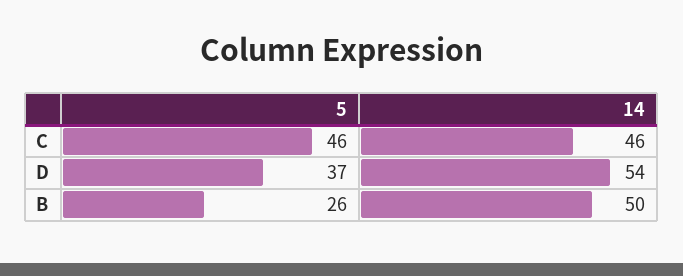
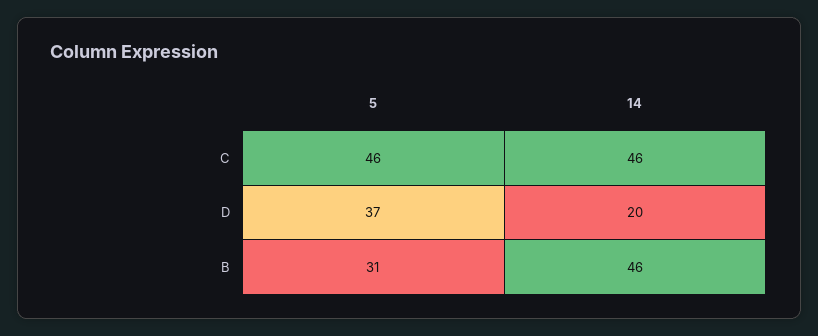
  {
    "5": {
      "C": 46,
      "D": 37,
-     "B": 26
+     "B": 31
    },
    "14": {
      "C": 46,
-     "D": 54,
+     "D": 20,
-     "B": 50
+     "B": 46
    }
  }

